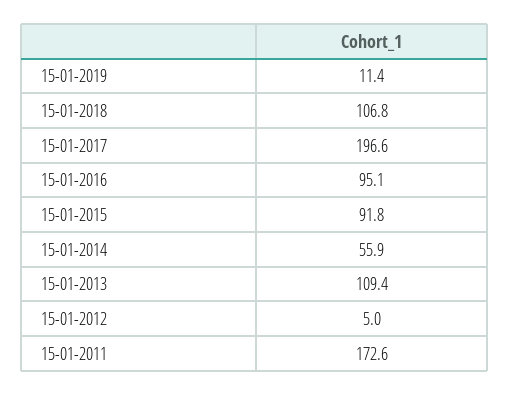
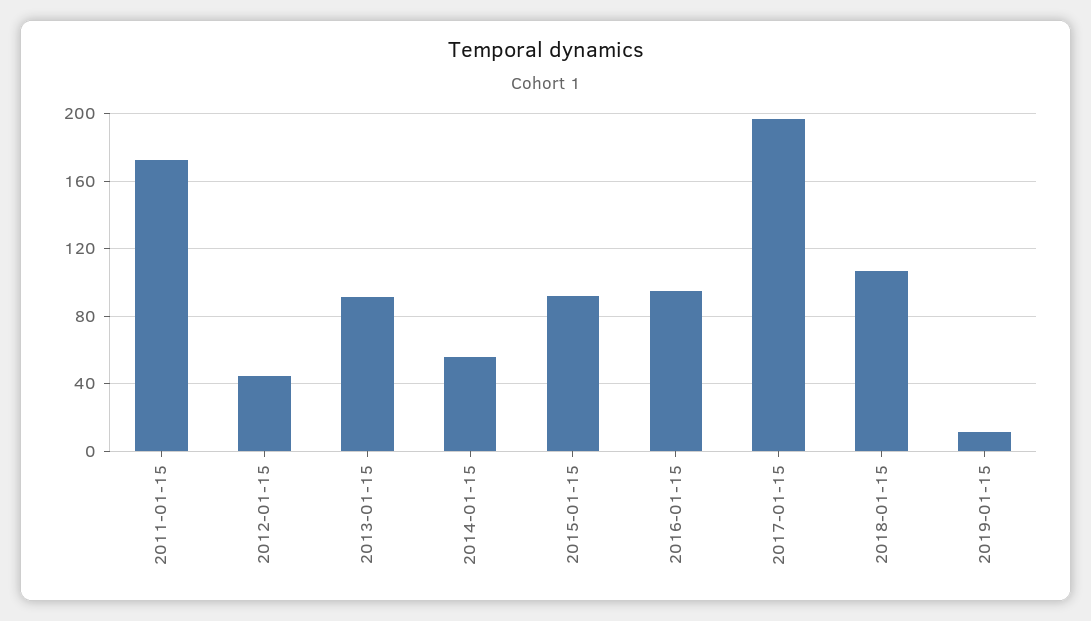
  {
    "15-01-2019": 11.4,
    "15-01-2018": 106.8,
    "15-01-2017": 196.6,
    "15-01-2016": 95.1,
    "15-01-2015": 91.8,
    "15-01-2014": 55.9,
-   "15-01-2013": 109.4,
+   "15-01-2013": 90,
-   "15-01-2012": 5,
+   "15-01-2012": 45,
    "15-01-2011": 172.6
  }

